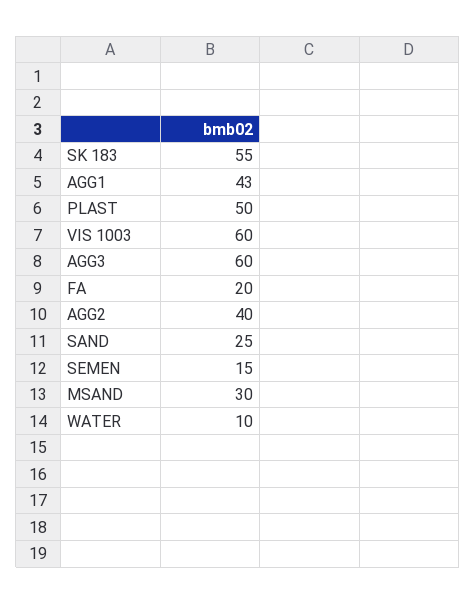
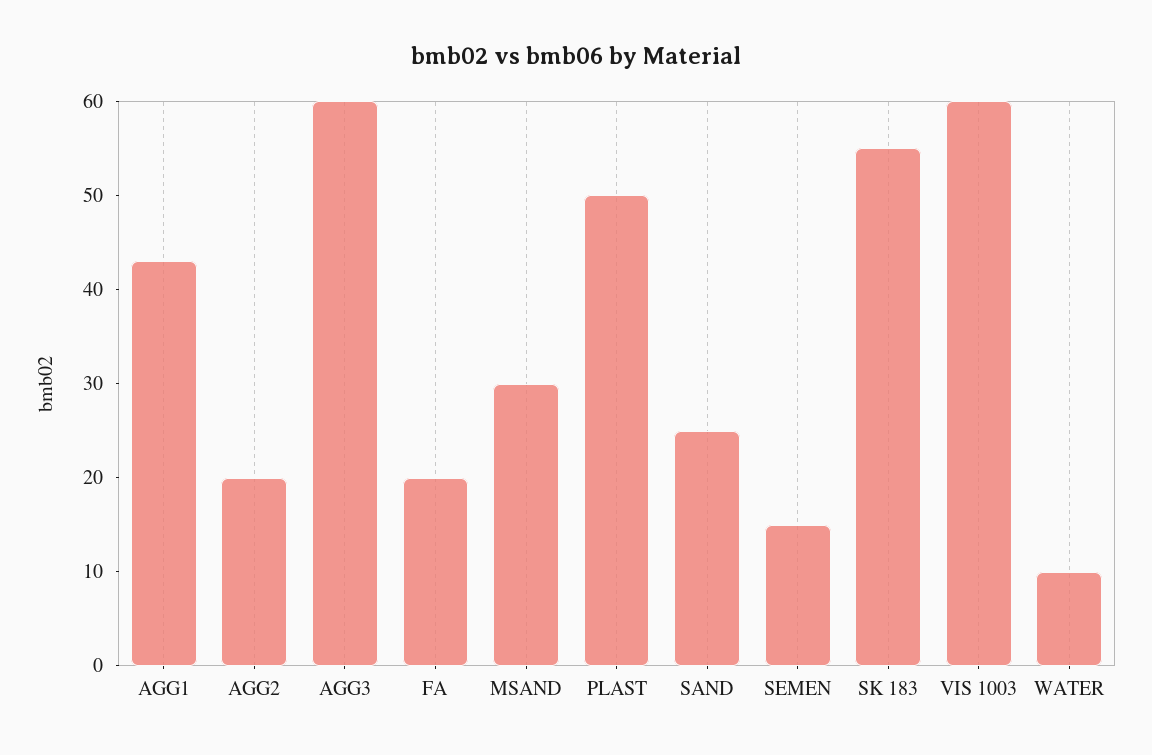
  {
    "SK 183": 55,
    "AGG1": 43,
    "PLAST": 50,
    "VIS 1003": 60,
    "AGG3": 60,
    "FA": 20,
-   "AGG2": 40,
+   "AGG2": 20,
    "SAND": 25,
    "SEMEN": 15,
    "MSAND": 30,
    "WATER": 10
  }

